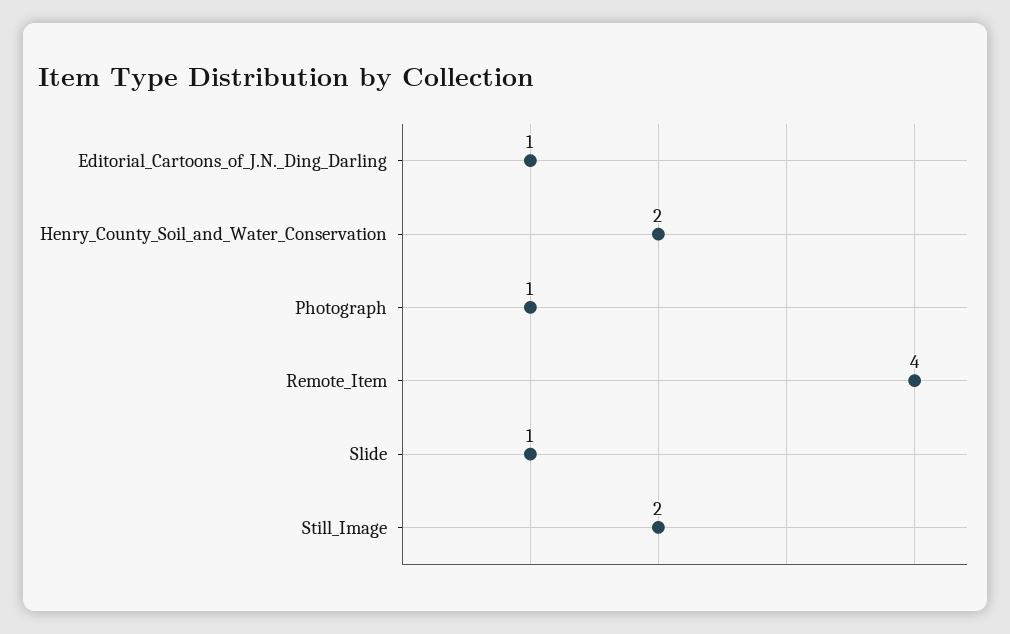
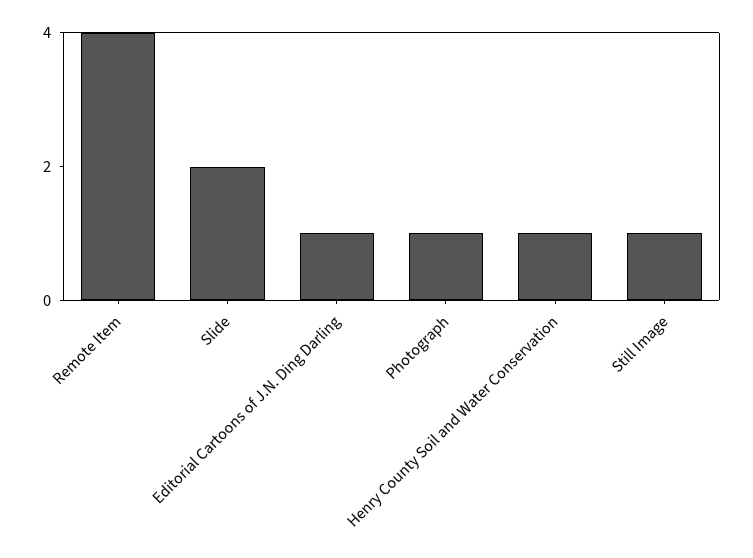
  {
    "Editorial_Cartoons_of_J.N._Ding_Darling": 1,
-   "Henry_County_Soil_and_Water_Conservation": 2,
+   "Henry_County_Soil_and_Water_Conservation": 1,
    "Photograph": 1,
    "Remote_Item": 4,
-   "Slide": 1,
+   "Slide": 2,
-   "Still_Image": 2
+   "Still_Image": 1
  }

